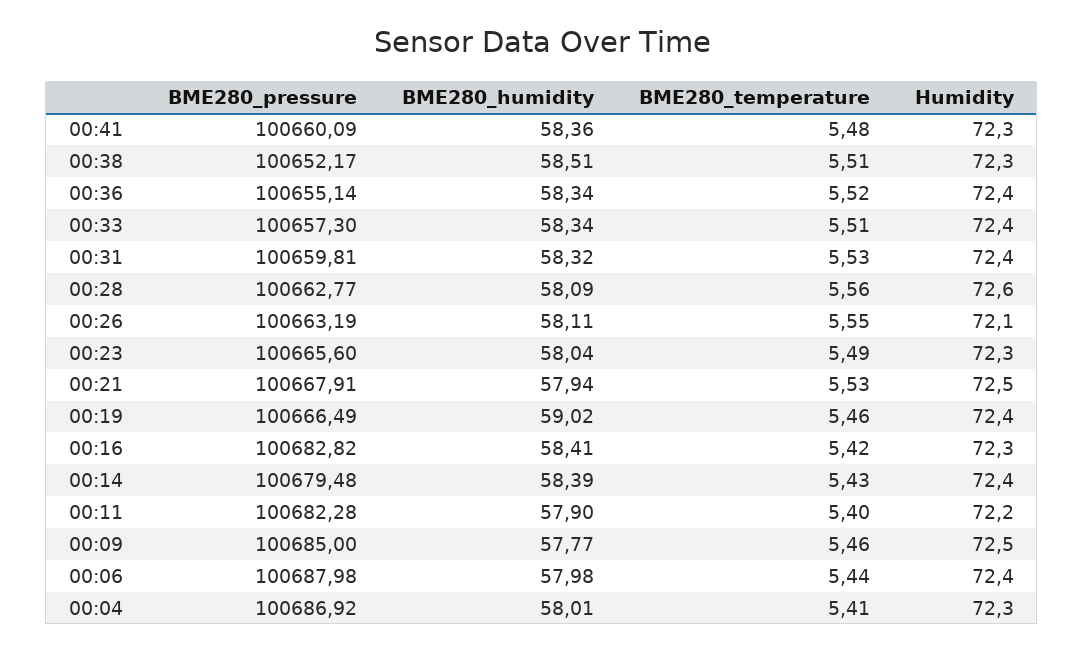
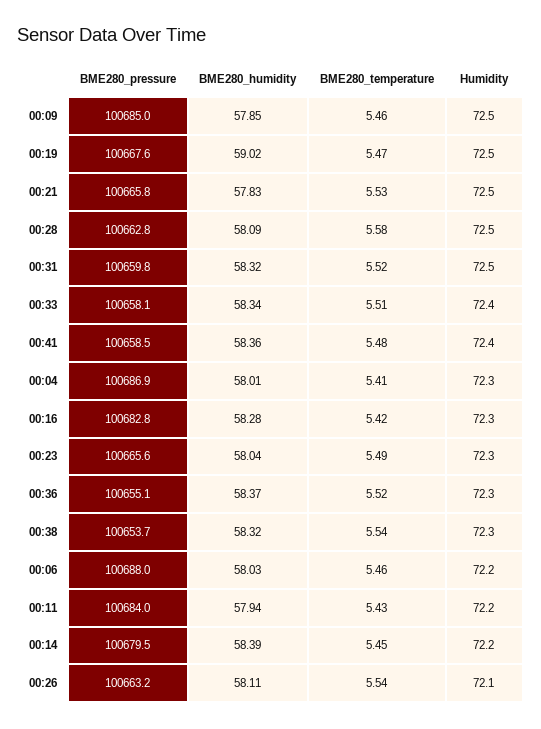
  {
    "BME280_pressure": {
-     "00:41": 100660.09,
+     "00:41": 100658.5,
-     "00:38": 100652.17,
+     "00:38": 100653.7,
      "00:36": 100655.14,
-     "00:33": 100657.3,
+     "00:33": 100658.1,
      "00:31": 100659.81,
      "00:28": 100662.77,
      "00:26": 100663.19,
      "00:23": 100665.6,
-     "00:21": 100667.91,
+     "00:21": 100665.8,
-     "00:19": 100666.49,
+     "00:19": 100667.6,
      "00:16": 100682.82,
      "00:14": 100679.48,
-     "00:11": 100682.28,
+     "00:11": 100684,
      "00:09": 100685,
      "00:06": 100687.98,
      "00:04": 100686.92
    },
    "BME280_humidity": {
      "00:41": 58.36,
-     "00:38": 58.51,
+     "00:38": 58.32,
-     "00:36": 58.34,
+     "00:36": 58.37,
      "00:33": 58.34,
      "00:31": 58.32,
      "00:28": 58.09,
      "00:26": 58.11,
      "00:23": 58.04,
-     "00:21": 57.94,
+     "00:21": 57.83,
      "00:19": 59.02,
-     "00:16": 58.41,
+     "00:16": 58.28,
      "00:14": 58.39,
-     "00:11": 57.9,
+     "00:11": 57.94,
-     "00:09": 57.77,
+     "00:09": 57.85,
-     "00:06": 57.98,
+     "00:06": 58.03,
      "00:04": 58.01
    },
    "BME280_temperature": {
      "00:41": 5.48,
-     "00:38": 5.51,
+     "00:38": 5.54,
      "00:36": 5.52,
      "00:33": 5.51,
-     "00:31": 5.53,
+     "00:31": 5.52,
-     "00:28": 5.56,
+     "00:28": 5.58,
-     "00:26": 5.55,
+     "00:26": 5.54,
      "00:23": 5.49,
      "00:21": 5.53,
-     "00:19": 5.46,
+     "00:19": 5.47,
      "00:16": 5.42,
-     "00:14": 5.43,
+     "00:14": 5.45,
-     "00:11": 5.4,
+     "00:11": 5.43,
      "00:09": 5.46,
-     "00:06": 5.44,
+     "00:06": 5.46,
      "00:04": 5.41
    },
    "Humidity": {
-     "00:41": 72.3,
+     "00:41": 72.4,
      "00:38": 72.3,
-     "00:36": 72.4,
+     "00:36": 72.3,
      "00:33": 72.4,
-     "00:31": 72.4,
+     "00:31": 72.5,
-     "00:28": 72.6,
+     "00:28": 72.5,
      "00:26": 72.1,
      "00:23": 72.3,
      "00:21": 72.5,
-     "00:19": 72.4,
+     "00:19": 72.5,
      "00:16": 72.3,
-     "00:14": 72.4,
+     "00:14": 72.2,
      "00:11": 72.2,
      "00:09": 72.5,
-     "00:06": 72.4,
+     "00:06": 72.2,
      "00:04": 72.3
    }
  }

